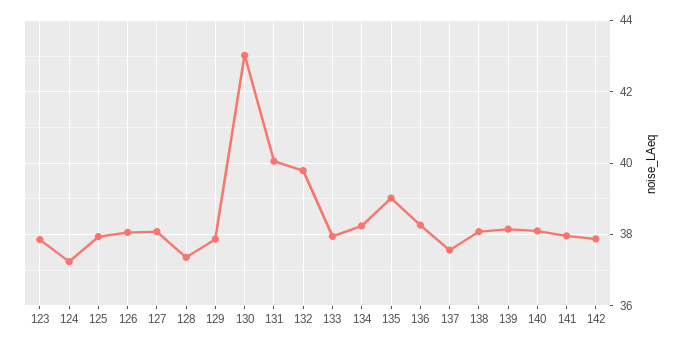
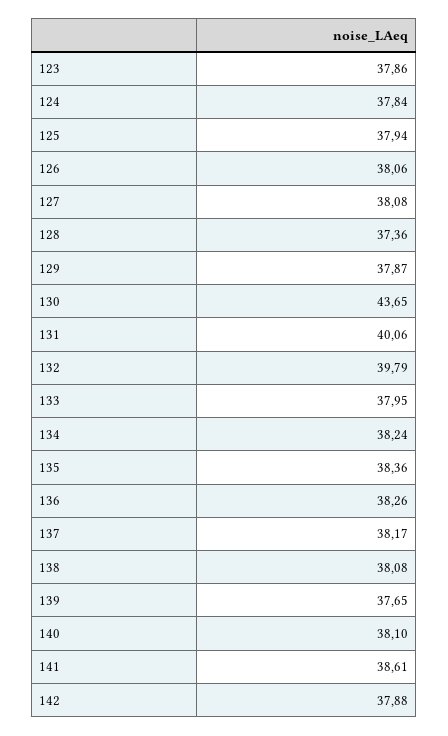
  {
    "123": 37.86,
-   "124": 37.2,
+   "124": 37.84,
    "125": 37.94,
    "126": 38.06,
    "127": 38.08,
    "128": 37.36,
    "129": 37.87,
-   "130": 43,
+   "130": 43.65,
    "131": 40.06,
    "132": 39.79,
    "133": 37.95,
    "134": 38.24,
-   "135": 39,
+   "135": 38.36,
    "136": 38.26,
-   "137": 37.6,
+   "137": 38.17,
    "138": 38.08,
-   "139": 38.2,
+   "139": 37.65,
    "140": 38.1,
-   "141": 38,
+   "141": 38.61,
    "142": 37.88
  }

